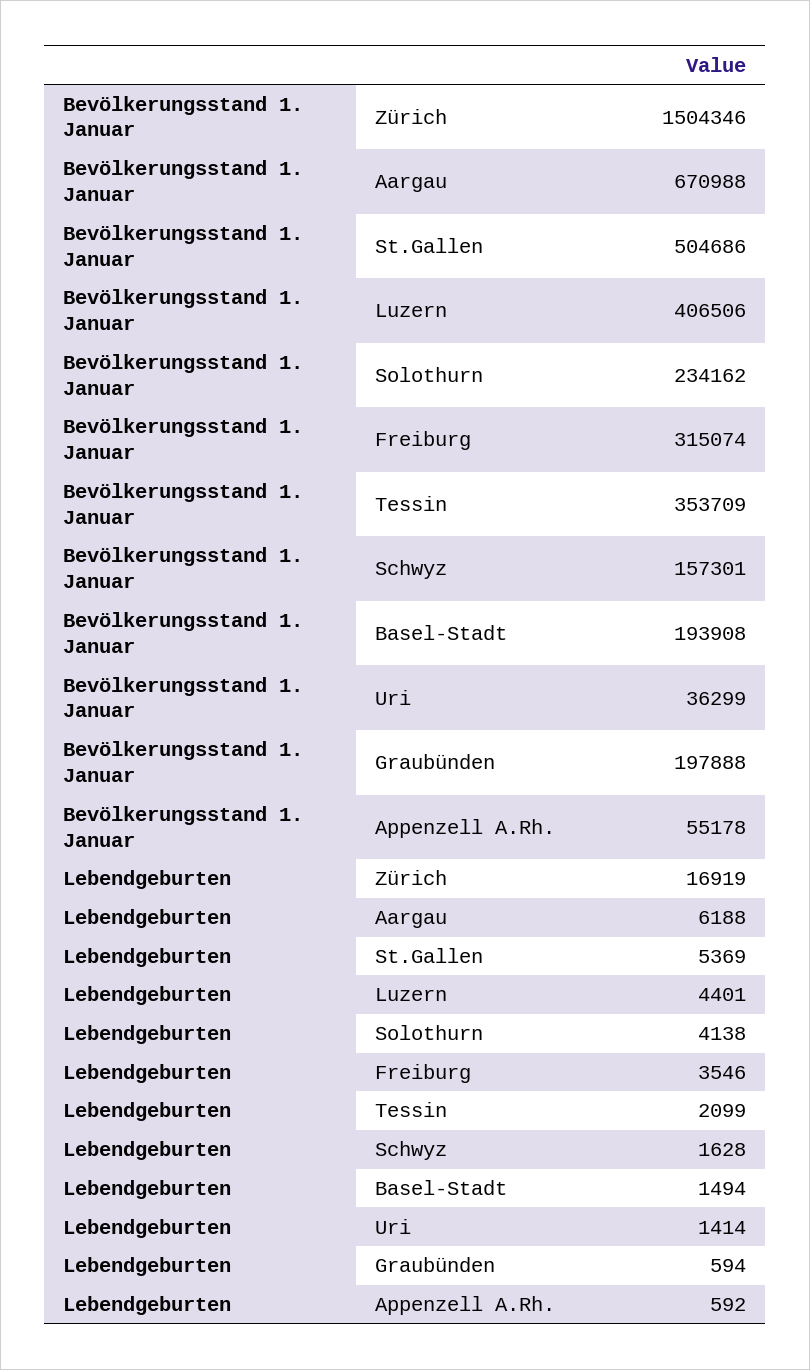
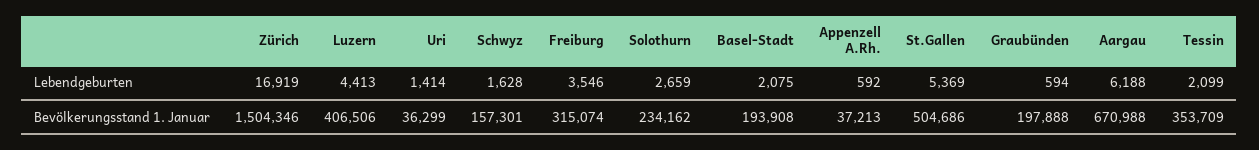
  {
    "Bevölkerungsstand 1. Januar": {
      "Zürich": 1504346,
      "Aargau": 670988,
      "St.Gallen": 504686,
      "Luzern": 406506,
      "Solothurn": 234162,
      "Freiburg": 315074,
      "Tessin": 353709,
      "Schwyz": 157301,
      "Basel-Stadt": 193908,
      "Uri": 36299,
      "Graubünden": 197888,
-     "Appenzell A.Rh.": 55178
+     "Appenzell A.Rh.": 37213
    },
    "Lebendgeburten": {
      "Zürich": 16919,
      "Aargau": 6188,
      "St.Gallen": 5369,
-     "Luzern": 4401,
+     "Luzern": 4413,
-     "Solothurn": 4138,
+     "Solothurn": 2659,
      "Freiburg": 3546,
      "Tessin": 2099,
      "Schwyz": 1628,
-     "Basel-Stadt": 1494,
+     "Basel-Stadt": 2075,
      "Uri": 1414,
      "Graubünden": 594,
      "Appenzell A.Rh.": 592
    }
  }

